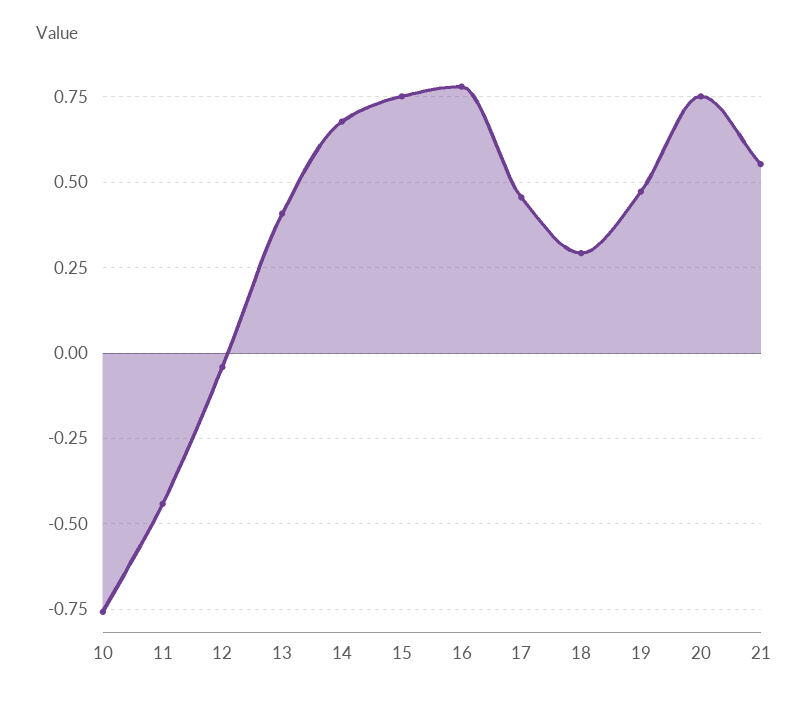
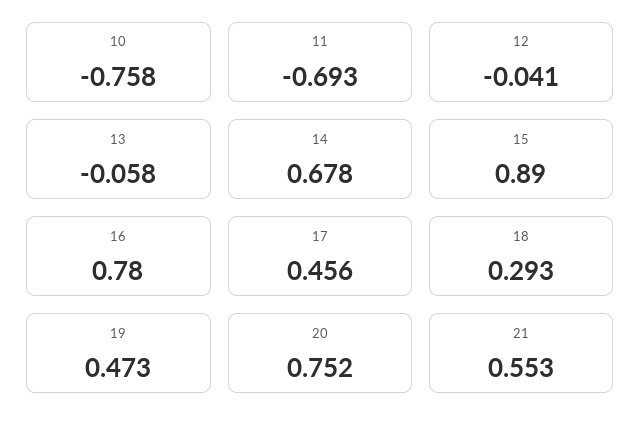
  {
    "10": -0.758,
-   "11": -0.45,
+   "11": -0.693,
    "12": -0.041,
-   "13": 0.4,
+   "13": -0.058,
    "14": 0.678,
-   "15": 0.75,
+   "15": 0.89,
    "16": 0.78,
    "17": 0.456,
    "18": 0.293,
    "19": 0.473,
    "20": 0.752,
    "21": 0.553
  }

